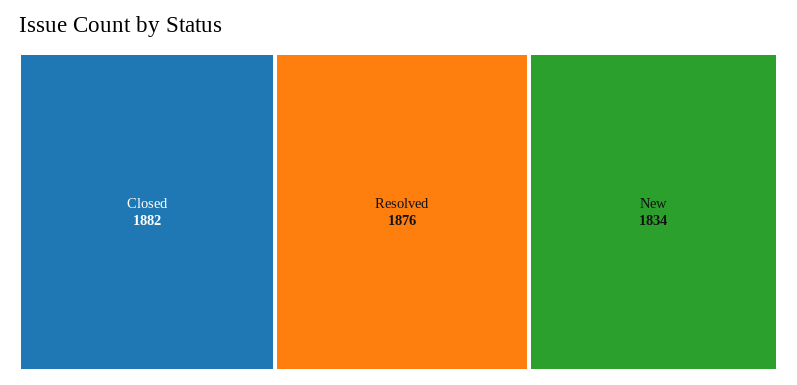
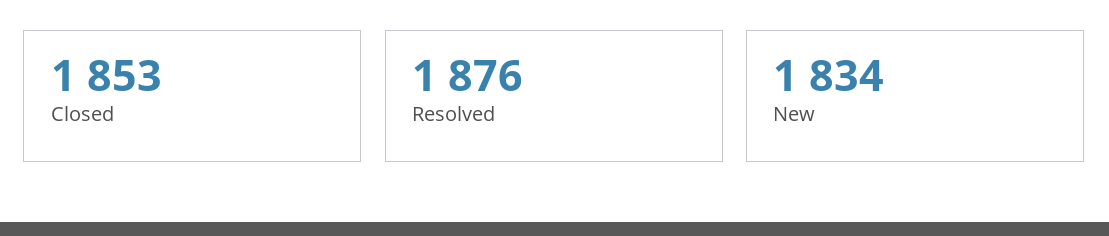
  {
-   "Closed": 1882,
+   "Closed": 1853,
    "Resolved": 1876,
    "New": 1834
  }

